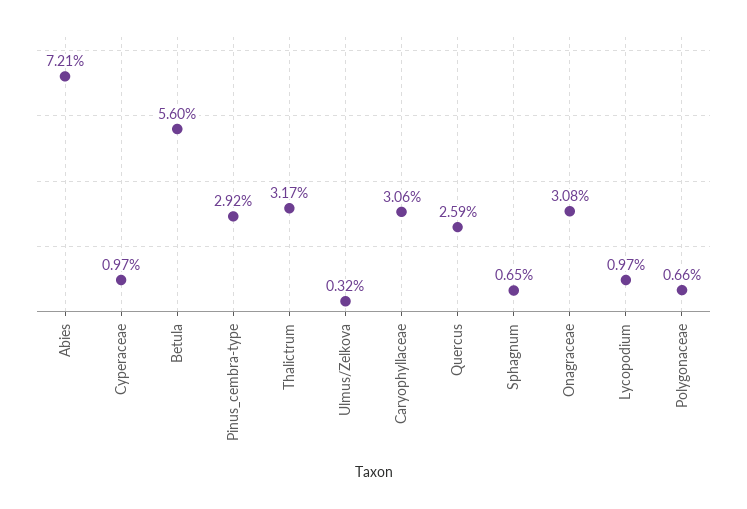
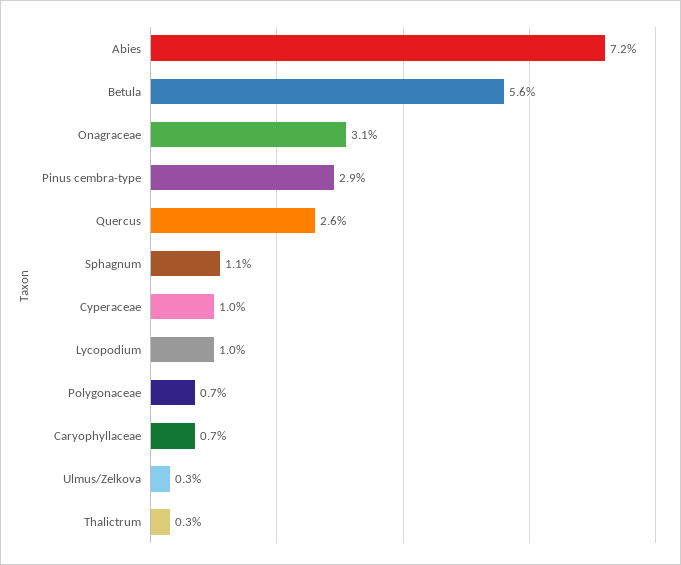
  {
    "Abies": 7.21,
    "Cyperaceae": 0.97,
    "Betula": 5.6,
    "Pinus_cembra-type": 2.92,
-   "Thalictrum": 3.17,
+   "Thalictrum": 0.3,
    "Ulmus/Zelkova": 0.32,
-   "Caryophyllaceae": 3.06,
+   "Caryophyllaceae": 0.7,
    "Quercus": 2.59,
-   "Sphagnum": 0.65,
+   "Sphagnum": 1.1,
    "Onagraceae": 3.08,
    "Lycopodium": 0.97,
    "Polygonaceae": 0.66
  }

